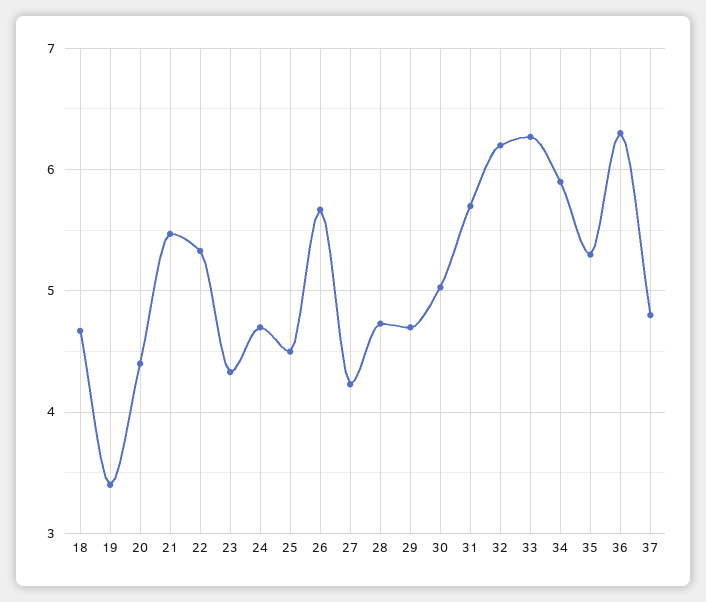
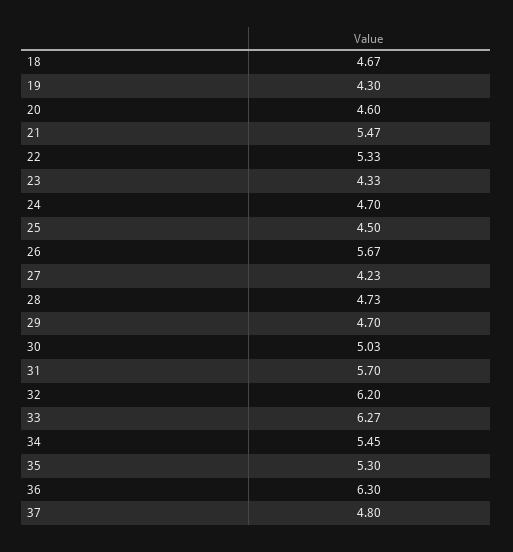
  {
    "18": 4.67,
-   "19": 3.4,
+   "19": 4.3,
-   "20": 4.4,
+   "20": 4.6,
    "21": 5.47,
    "22": 5.33,
    "23": 4.33,
    "24": 4.7,
    "25": 4.5,
    "26": 5.67,
    "27": 4.23,
    "28": 4.73,
    "29": 4.7,
    "30": 5.03,
    "31": 5.7,
    "32": 6.2,
    "33": 6.27,
-   "34": 5.9,
+   "34": 5.45,
    "35": 5.3,
    "36": 6.3,
    "37": 4.8
  }

